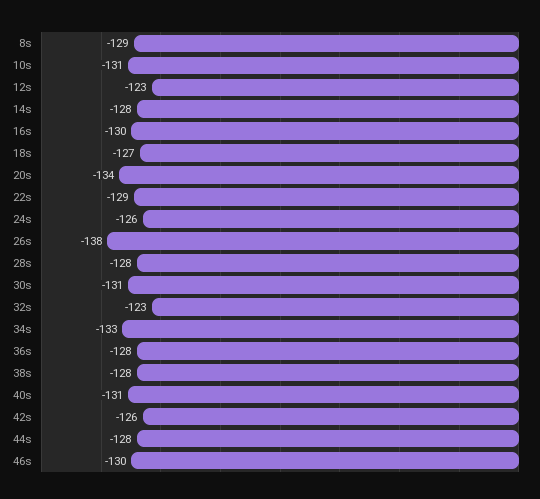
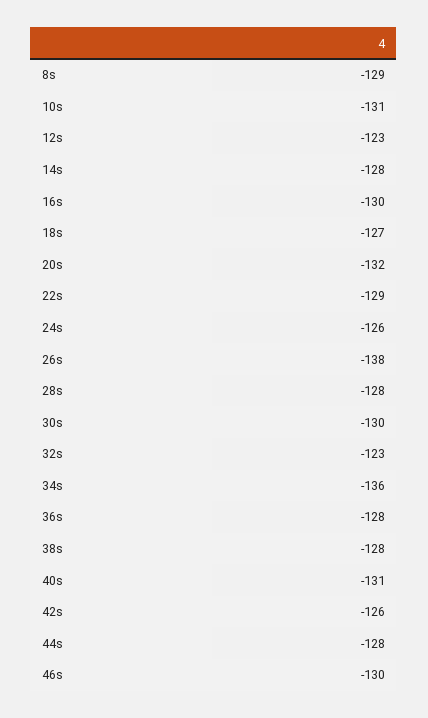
  {
    "8s": -129,
    "10s": -131,
    "12s": -123,
    "14s": -128,
    "16s": -130,
    "18s": -127,
-   "20s": -134,
+   "20s": -132,
    "22s": -129,
    "24s": -126,
    "26s": -138,
    "28s": -128,
-   "30s": -131,
+   "30s": -130,
    "32s": -123,
-   "34s": -133,
+   "34s": -136,
    "36s": -128,
    "38s": -128,
    "40s": -131,
    "42s": -126,
    "44s": -128,
    "46s": -130
  }

